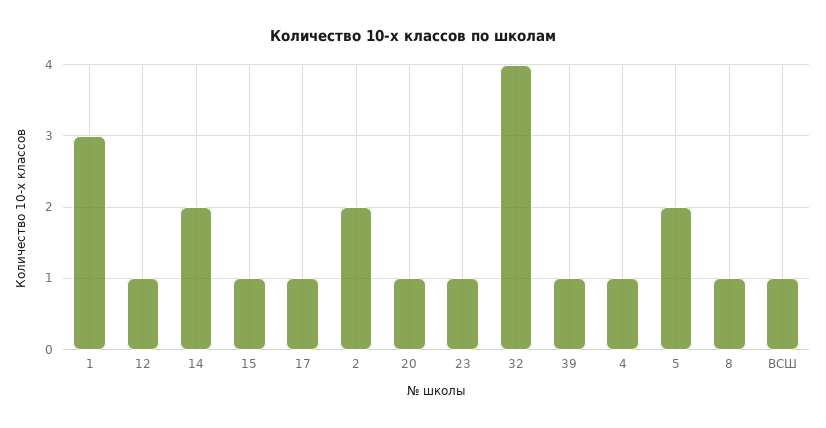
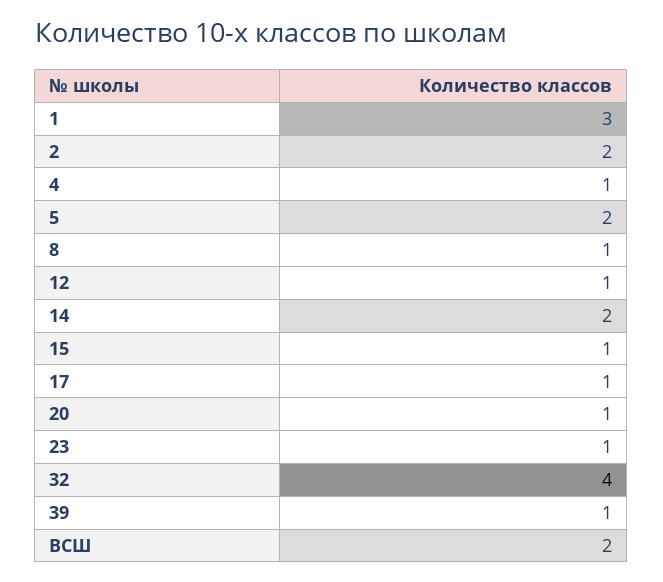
  {
    "1": 3,
    "12": 1,
    "14": 2,
    "15": 1,
    "17": 1,
    "2": 2,
    "20": 1,
    "23": 1,
    "32": 4,
    "39": 1,
    "4": 1,
    "5": 2,
    "8": 1,
-   "ВСШ": 1
+   "ВСШ": 2
  }

